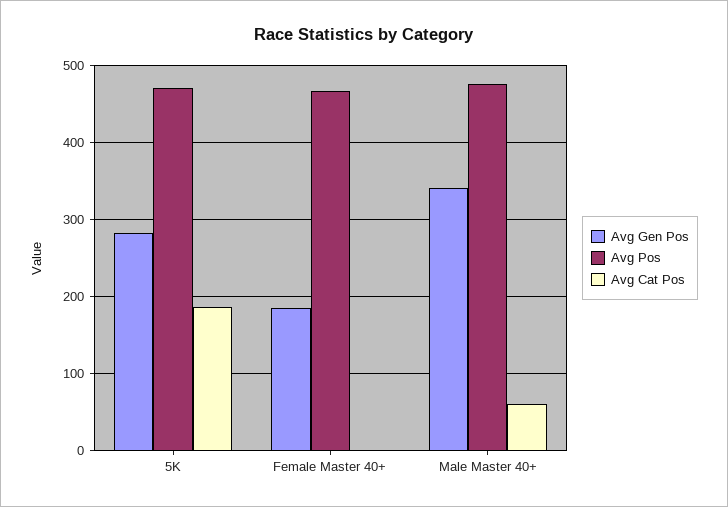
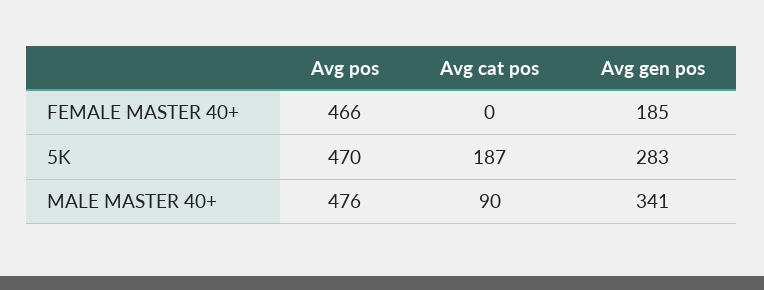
  {
    "Avg Gen Pos": {
      "5K": 283,
      "Female Master 40+": 185,
      "Male Master 40+": 341
    },
    "Avg Pos": {
      "5K": 470,
      "Female Master 40+": 466,
      "Male Master 40+": 476
    },
    "Avg Cat Pos": {
      "5K": 187,
      "Female Master 40+": 0,
-     "Male Master 40+": 60
+     "Male Master 40+": 90
    }
  }

